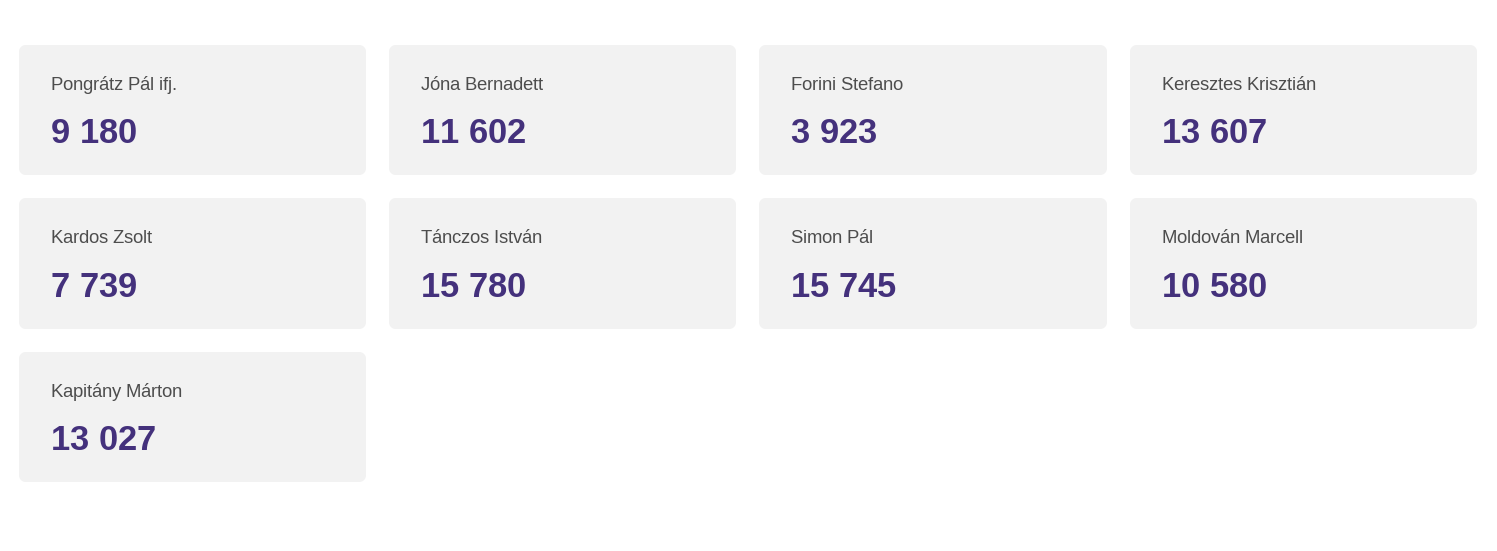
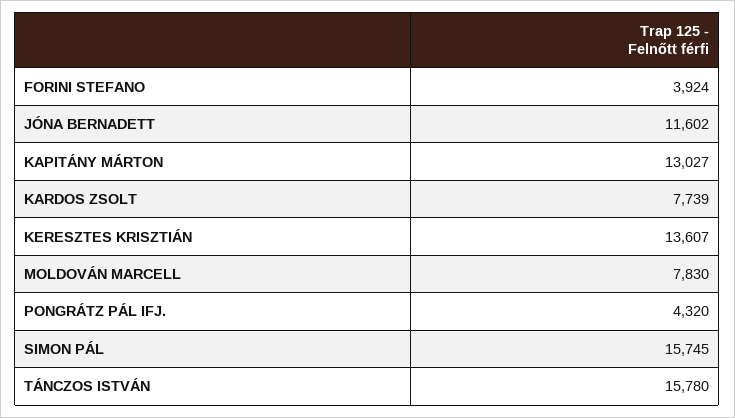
  {
-   "Pongrátz Pál ifj.": 9180,
+   "Pongrátz Pál ifj.": 4320,
    "Jóna Bernadett": 11602,
-   "Forini Stefano": 3923,
+   "Forini Stefano": 3924,
    "Keresztes Krisztián": 13607,
    "Kardos Zsolt": 7739,
    "Tánczos István": 15780,
    "Simon Pál": 15745,
-   "Moldován Marcell": 10580,
+   "Moldován Marcell": 7830,
    "Kapitány Márton": 13027
  }

